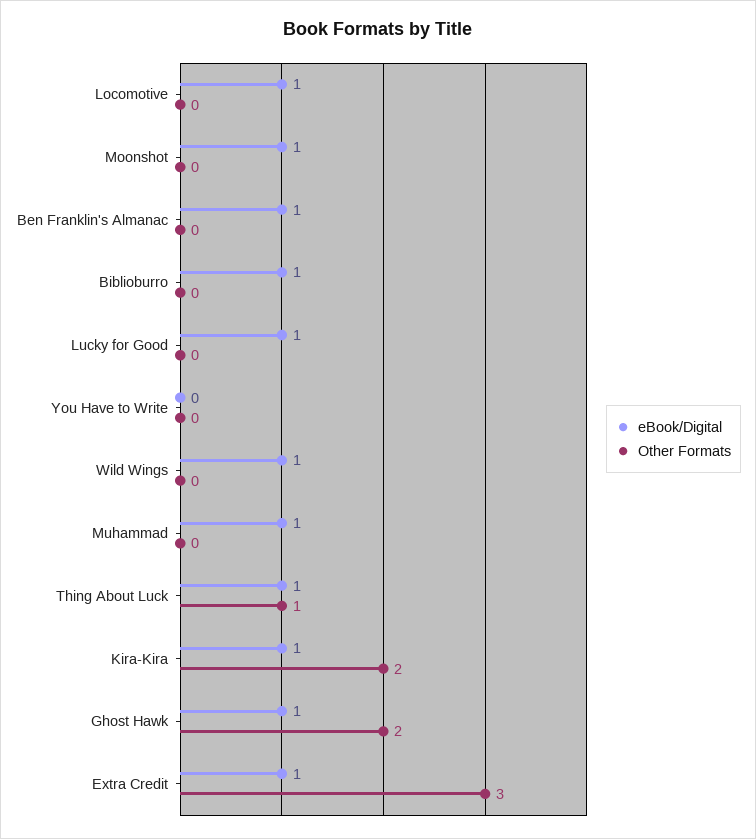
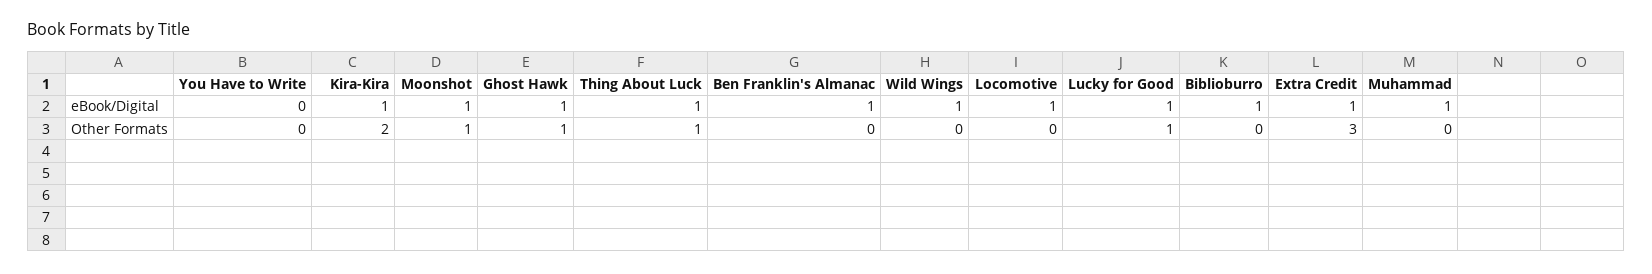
  {
    "eBook/Digital": {
      "Locomotive": 1,
      "Moonshot": 1,
      "Ben Franklin's Almanac": 1,
      "Biblioburro": 1,
      "Lucky for Good": 1,
      "You Have to Write": 0,
      "Wild Wings": 1,
      "Muhammad": 1,
      "Thing About Luck": 1,
      "Kira-Kira": 1,
      "Ghost Hawk": 1,
      "Extra Credit": 1
    },
    "Other Formats": {
      "Locomotive": 0,
-     "Moonshot": 0,
+     "Moonshot": 1,
      "Ben Franklin's Almanac": 0,
      "Biblioburro": 0,
-     "Lucky for Good": 0,
+     "Lucky for Good": 1,
      "You Have to Write": 0,
      "Wild Wings": 0,
      "Muhammad": 0,
      "Thing About Luck": 1,
      "Kira-Kira": 2,
-     "Ghost Hawk": 2,
+     "Ghost Hawk": 1,
      "Extra Credit": 3
    }
  }

